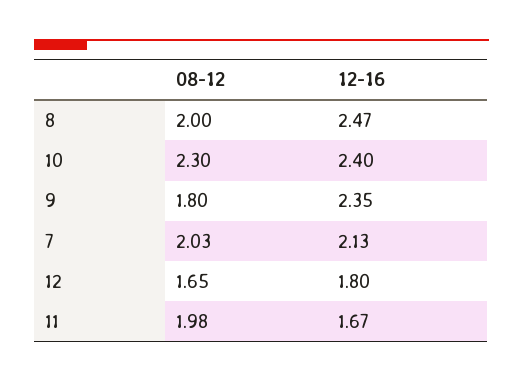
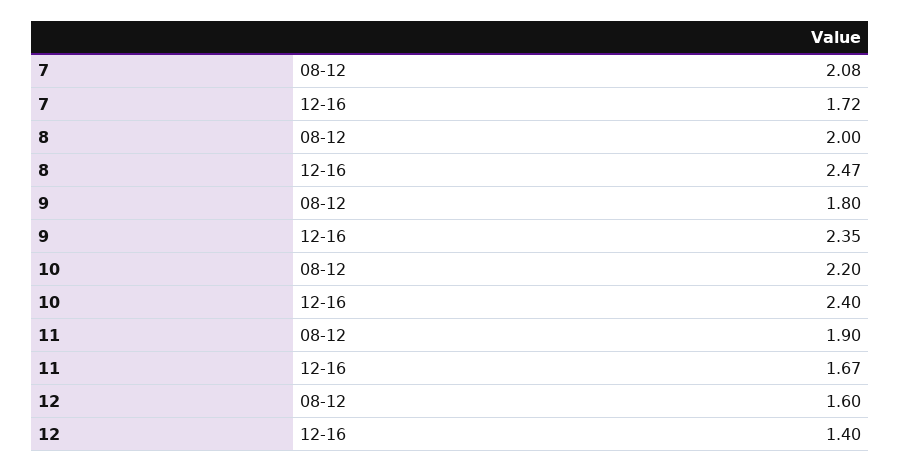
  {
    "08-12": {
      "8": 2,
-     "10": 2.3,
+     "10": 2.2,
      "9": 1.8,
-     "7": 2.03,
+     "7": 2.08,
-     "12": 1.65,
+     "12": 1.6,
-     "11": 1.98
+     "11": 1.9
    },
    "12-16": {
      "8": 2.47,
      "10": 2.4,
      "9": 2.35,
-     "7": 2.13,
+     "7": 1.72,
-     "12": 1.8,
+     "12": 1.4,
      "11": 1.67
    }
  }

